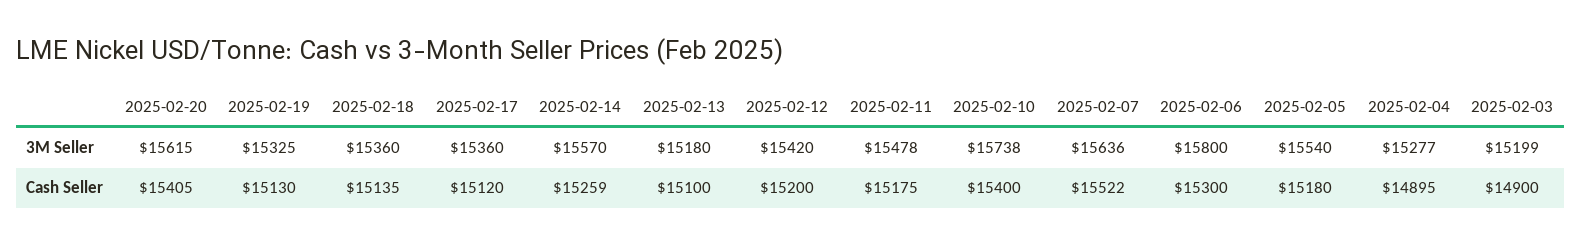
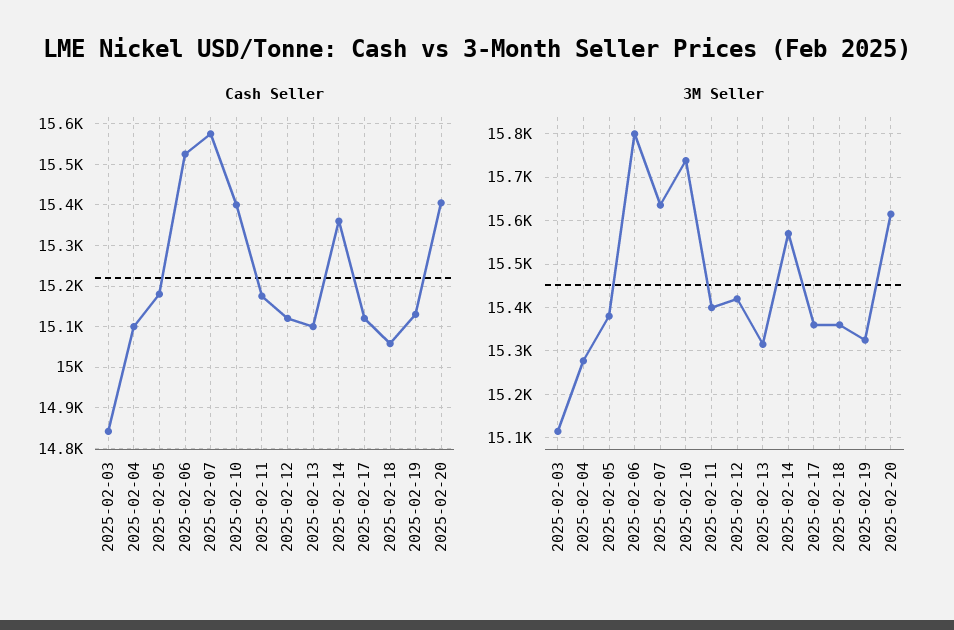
  {
    "3M Seller": {
      "2025-02-20": 15615,
      "2025-02-19": 15325,
      "2025-02-18": 15360,
      "2025-02-17": 15360,
      "2025-02-14": 15570,
-     "2025-02-13": 15180,
+     "2025-02-13": 15320,
      "2025-02-12": 15420,
-     "2025-02-11": 15478,
+     "2025-02-11": 15400,
      "2025-02-10": 15738,
      "2025-02-07": 15636,
      "2025-02-06": 15800,
-     "2025-02-05": 15540,
+     "2025-02-05": 15380,
      "2025-02-04": 15277,
-     "2025-02-03": 15199
+     "2025-02-03": 15120
    },
    "Cash Seller": {
      "2025-02-20": 15405,
      "2025-02-19": 15130,
-     "2025-02-18": 15135,
+     "2025-02-18": 15060,
      "2025-02-17": 15120,
-     "2025-02-14": 15259,
+     "2025-02-14": 15360,
      "2025-02-13": 15100,
-     "2025-02-12": 15200,
+     "2025-02-12": 15120,
      "2025-02-11": 15175,
      "2025-02-10": 15400,
-     "2025-02-07": 15522,
+     "2025-02-07": 15580,
-     "2025-02-06": 15300,
+     "2025-02-06": 15520,
      "2025-02-05": 15180,
-     "2025-02-04": 14895,
+     "2025-02-04": 15100,
-     "2025-02-03": 14900
+     "2025-02-03": 14840
    }
  }

